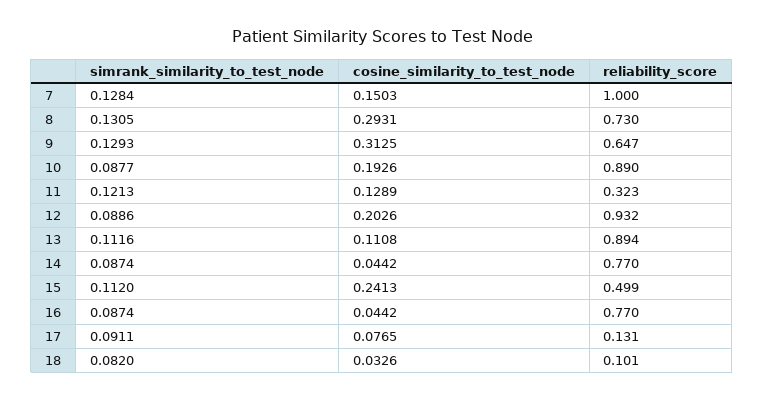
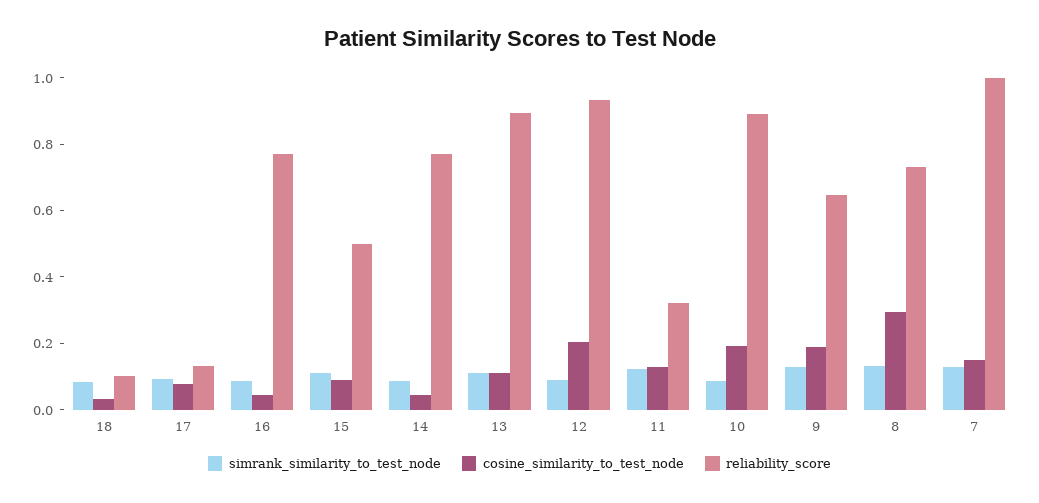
  {
    "simrank_similarity_to_test_node": {
      "7": 0.1284,
      "8": 0.1305,
      "9": 0.1293,
      "10": 0.0877,
      "11": 0.1213,
      "12": 0.0886,
      "13": 0.1116,
      "14": 0.0874,
      "15": 0.112,
      "16": 0.0874,
      "17": 0.0911,
      "18": 0.082
    },
    "cosine_similarity_to_test_node": {
      "7": 0.1503,
      "8": 0.2931,
-     "9": 0.3125,
+     "9": 0.2,
      "10": 0.1926,
      "11": 0.1289,
      "12": 0.2026,
      "13": 0.1108,
      "14": 0.0442,
-     "15": 0.2413,
+     "15": 0.1,
      "16": 0.0442,
      "17": 0.0765,
      "18": 0.0326
    },
    "reliability_score": {
      "7": 1,
      "8": 0.73,
      "9": 0.647,
      "10": 0.89,
      "11": 0.323,
      "12": 0.932,
      "13": 0.894,
      "14": 0.77,
      "15": 0.499,
      "16": 0.77,
      "17": 0.131,
      "18": 0.101
    }
  }

